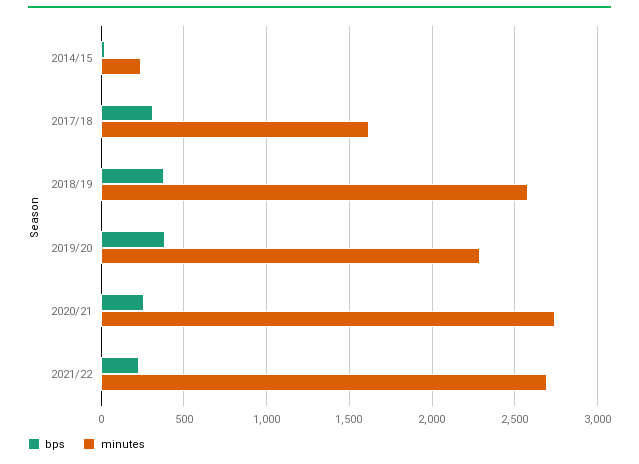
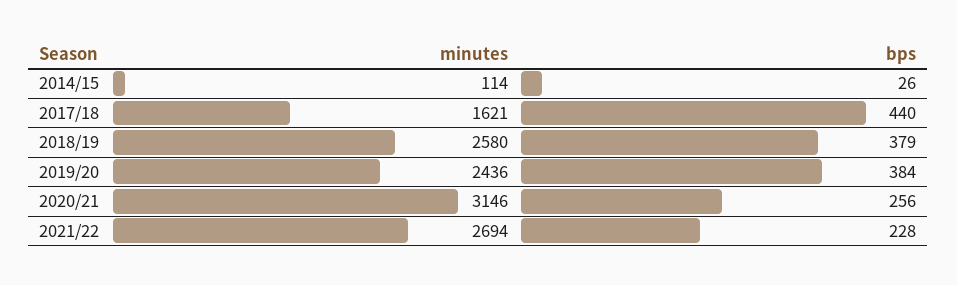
  {
    "bps": {
      "2014/15": 26,
-     "2017/18": 300,
+     "2017/18": 440,
      "2018/19": 379,
      "2019/20": 384,
      "2020/21": 256,
      "2021/22": 228
    },
    "minutes": {
-     "2014/15": 250,
+     "2014/15": 114,
      "2017/18": 1621,
      "2018/19": 2580,
-     "2019/20": 2300,
+     "2019/20": 2436,
-     "2020/21": 2750,
+     "2020/21": 3146,
      "2021/22": 2694
    }
  }

